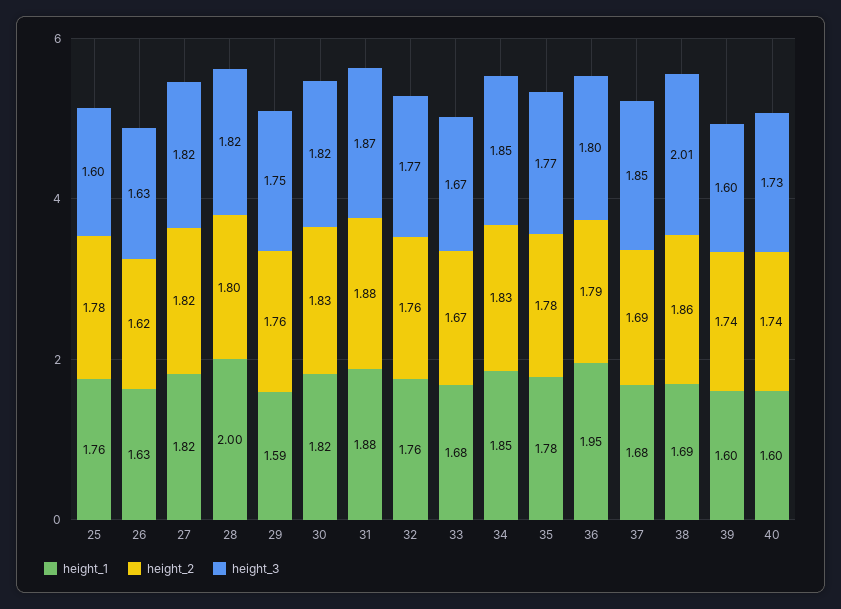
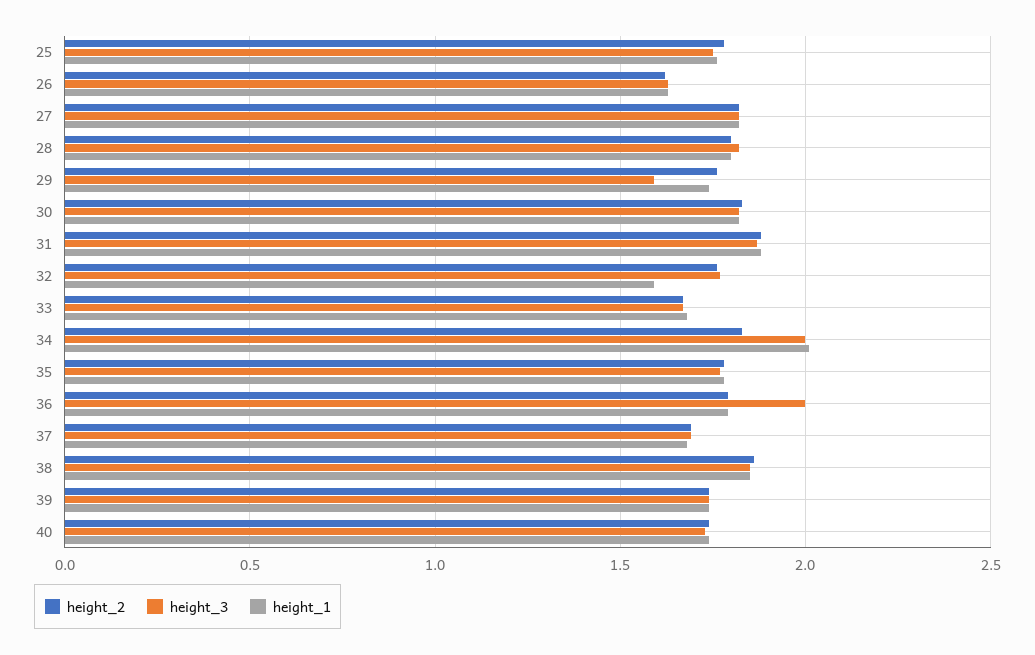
  {
    "height_1": {
      "25": 1.76,
      "26": 1.63,
      "27": 1.82,
-     "28": 2,
+     "28": 1.8,
-     "29": 1.59,
+     "29": 1.75,
      "30": 1.82,
      "31": 1.88,
-     "32": 1.76,
+     "32": 1.6,
      "33": 1.68,
-     "34": 1.85,
+     "34": 2,
      "35": 1.78,
-     "36": 1.95,
+     "36": 1.8,
      "37": 1.68,
-     "38": 1.69,
+     "38": 1.85,
-     "39": 1.6,
+     "39": 1.75,
-     "40": 1.6
+     "40": 1.75
    },
    "height_2": {
      "25": 1.78,
      "26": 1.62,
      "27": 1.82,
      "28": 1.8,
      "29": 1.76,
      "30": 1.83,
      "31": 1.88,
      "32": 1.76,
      "33": 1.67,
      "34": 1.83,
      "35": 1.78,
      "36": 1.79,
      "37": 1.69,
      "38": 1.86,
      "39": 1.74,
      "40": 1.74
    },
    "height_3": {
-     "25": 1.6,
+     "25": 1.75,
      "26": 1.63,
      "27": 1.82,
      "28": 1.82,
-     "29": 1.75,
+     "29": 1.6,
      "30": 1.82,
      "31": 1.87,
      "32": 1.77,
      "33": 1.67,
-     "34": 1.85,
+     "34": 2,
      "35": 1.77,
-     "36": 1.8,
+     "36": 2,
-     "37": 1.85,
+     "37": 1.7,
-     "38": 2.01,
+     "38": 1.85,
-     "39": 1.6,
+     "39": 1.75,
      "40": 1.73
    }
  }

